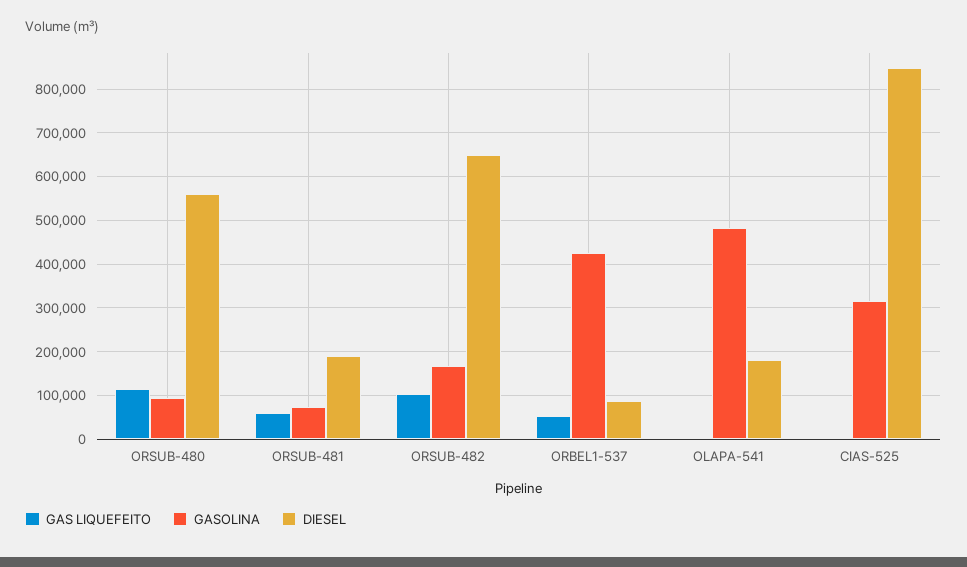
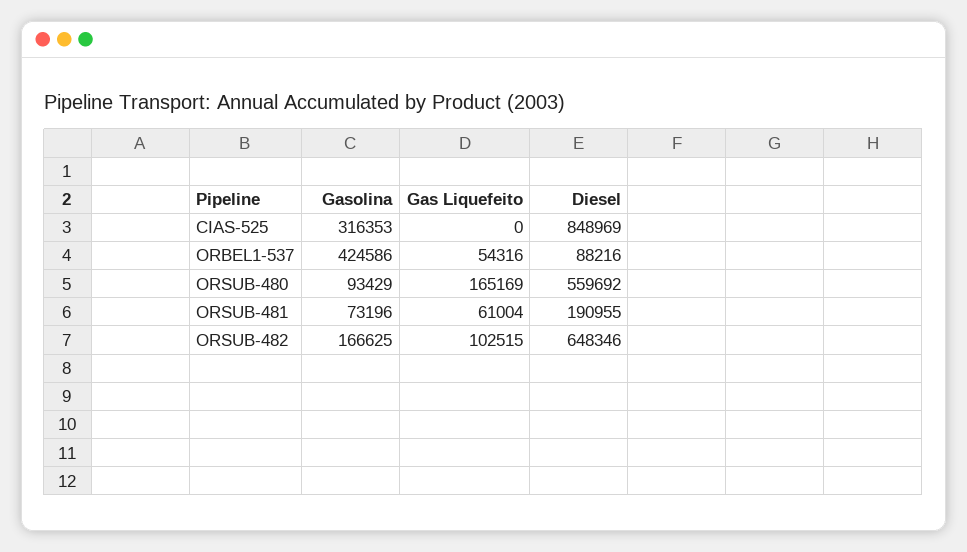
  {
    "GAS LIQUEFEITO": {
-     "ORSUB-480": 120000,
+     "ORSUB-480": 165169,
      "ORSUB-481": 61004,
      "ORSUB-482": 102515,
      "ORBEL1-537": 54316,
-     "OLAPA-541": 0,
      "CIAS-525": 0
    },
    "GASOLINA": {
      "ORSUB-480": 93429,
      "ORSUB-481": 73196,
      "ORSUB-482": 166625,
      "ORBEL1-537": 424586,
-     "OLAPA-541": 480000,
      "CIAS-525": 316353
    },
    "DIESEL": {
      "ORSUB-480": 559692,
      "ORSUB-481": 190955,
      "ORSUB-482": 648346,
      "ORBEL1-537": 88216,
-     "OLAPA-541": 180000,
      "CIAS-525": 848969
    }
  }

